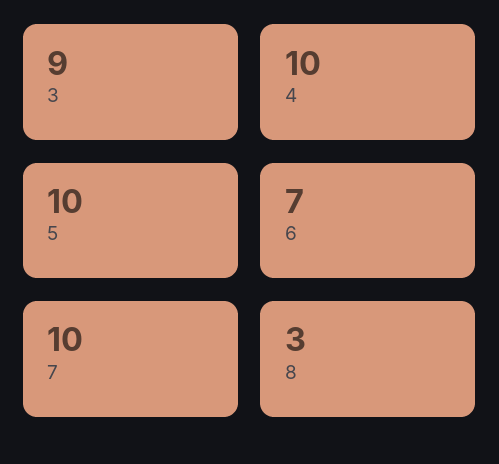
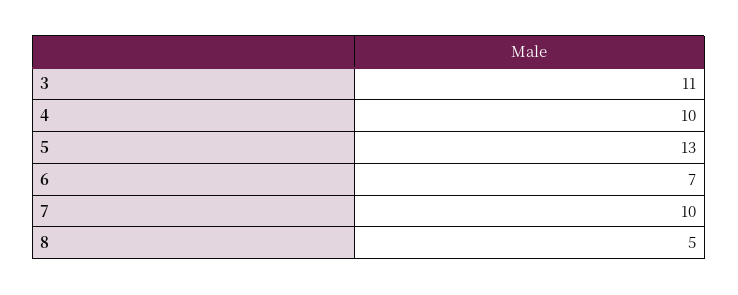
  {
-   "3": 9,
+   "3": 11,
    "4": 10,
-   "5": 10,
+   "5": 13,
    "6": 7,
    "7": 10,
-   "8": 3
+   "8": 5
  }

